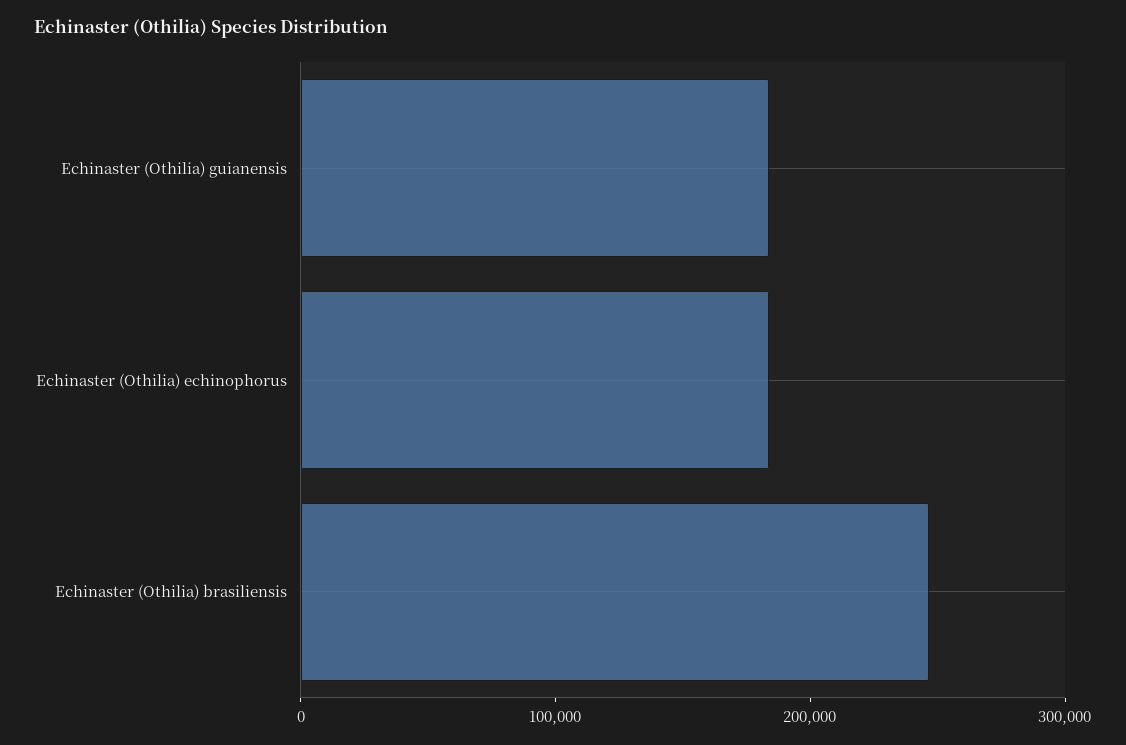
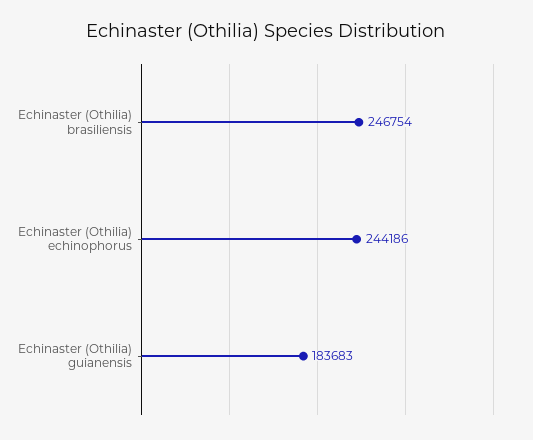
  {
    "Echinaster (Othilia) guianensis": 183683,
-   "Echinaster (Othilia) echinophorus": 180000,
+   "Echinaster (Othilia) echinophorus": 244186,
    "Echinaster (Othilia) brasiliensis": 246754
  }

